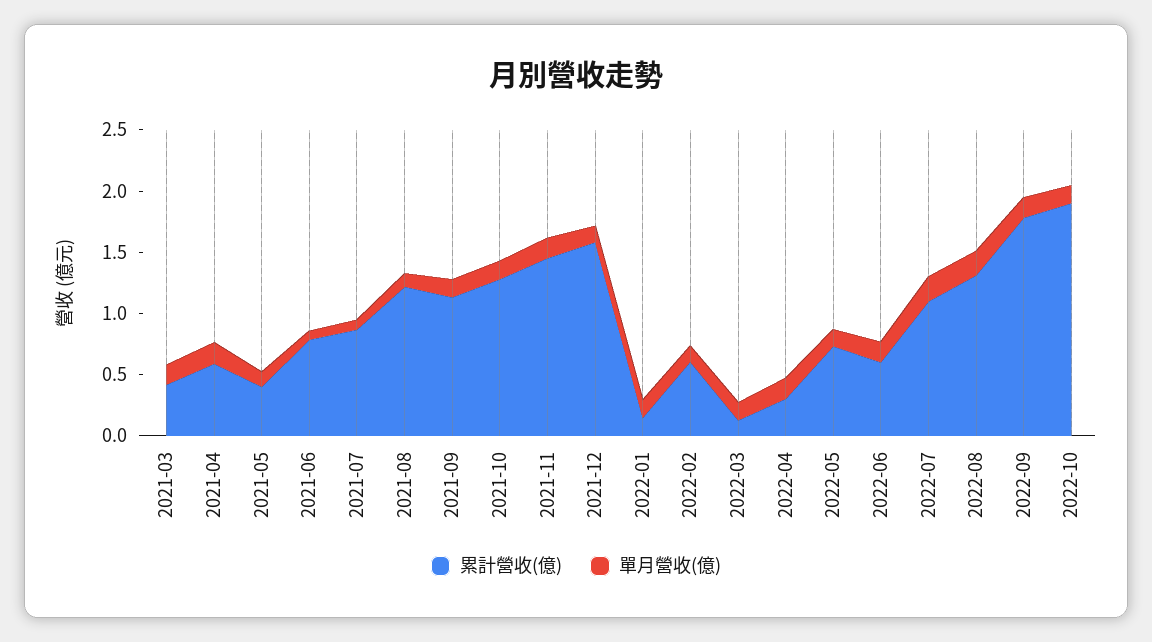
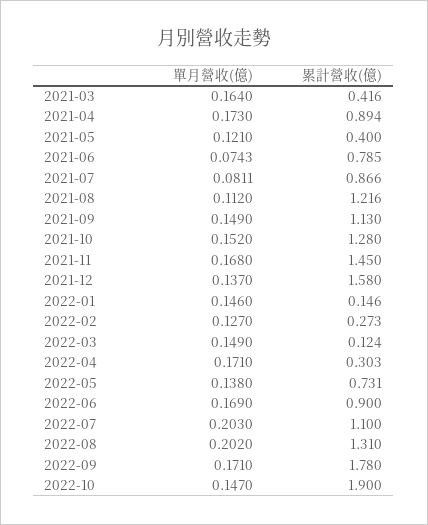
  {
    "累計營收(億)": {
      "2021-03": 0.416,
-     "2021-04": 0.6,
+     "2021-04": 0.894,
      "2021-05": 0.4,
      "2021-06": 0.785,
      "2021-07": 0.866,
      "2021-08": 1.216,
      "2021-09": 1.13,
      "2021-10": 1.28,
      "2021-11": 1.45,
      "2021-12": 1.58,
      "2022-01": 0.146,
-     "2022-02": 0.6,
+     "2022-02": 0.273,
      "2022-03": 0.124,
      "2022-04": 0.303,
      "2022-05": 0.731,
-     "2022-06": 0.6,
+     "2022-06": 0.9,
      "2022-07": 1.1,
      "2022-08": 1.31,
      "2022-09": 1.78,
      "2022-10": 1.9
    },
    "單月營收(億)": {
      "2021-03": 0.164,
      "2021-04": 0.173,
      "2021-05": 0.121,
      "2021-06": 0.0743,
      "2021-07": 0.0811,
      "2021-08": 0.112,
      "2021-09": 0.149,
      "2021-10": 0.152,
      "2021-11": 0.168,
      "2021-12": 0.137,
      "2022-01": 0.146,
      "2022-02": 0.127,
      "2022-03": 0.149,
      "2022-04": 0.171,
      "2022-05": 0.138,
      "2022-06": 0.169,
      "2022-07": 0.203,
      "2022-08": 0.202,
      "2022-09": 0.171,
      "2022-10": 0.147
    }
  }

